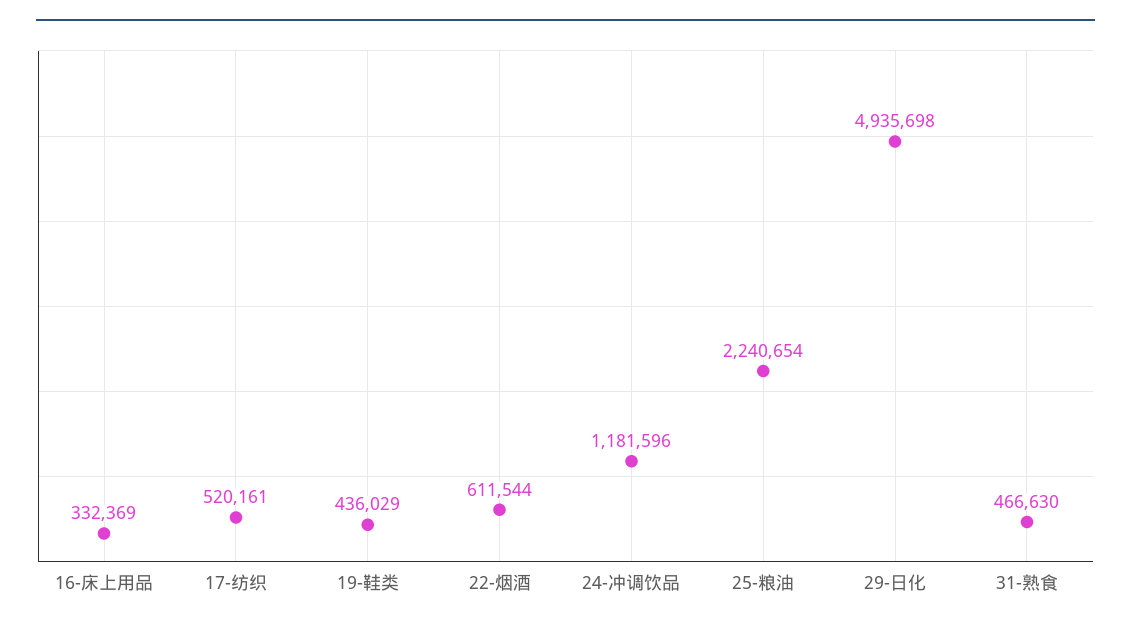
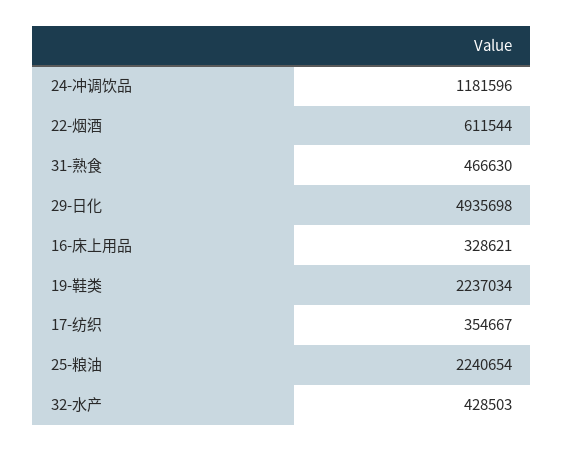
  {
-   "16-床上用品": 332369,
+   "16-床上用品": 328621,
-   "17-纺织": 520161,
+   "17-纺织": 354667,
-   "19-鞋类": 436029,
+   "19-鞋类": 2237034,
    "22-烟酒": 611544,
    "24-冲调饮品": 1181596,
    "25-粮油": 2240654,
    "29-日化": 4935698,
-   "31-熟食": 466630
+   "31-熟食": 466630,
+   "32-水产": 428503
  }

